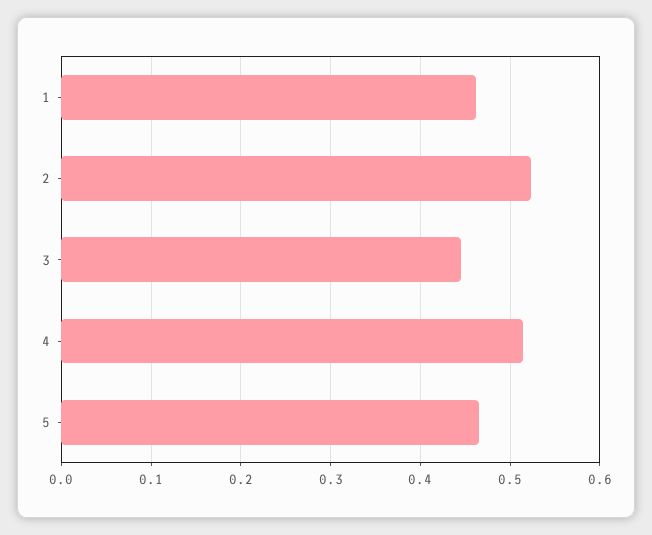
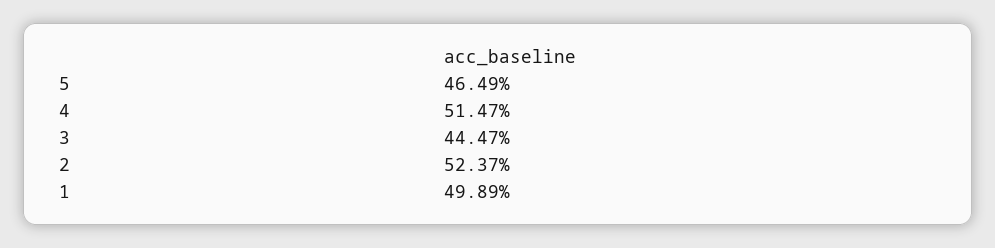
  {
-   "1": 0.46,
+   "1": 0.4989,
    "2": 0.5237,
    "3": 0.4447,
    "4": 0.5147,
    "5": 0.4649
  }

